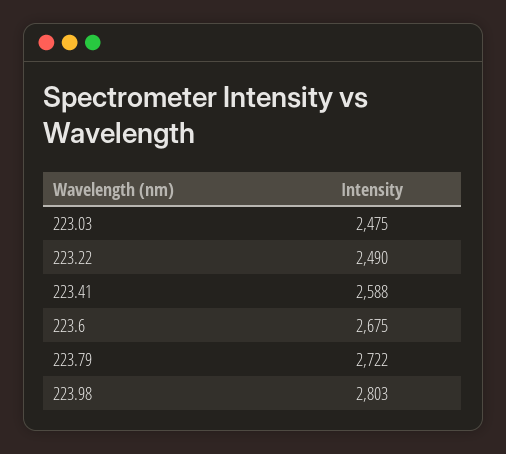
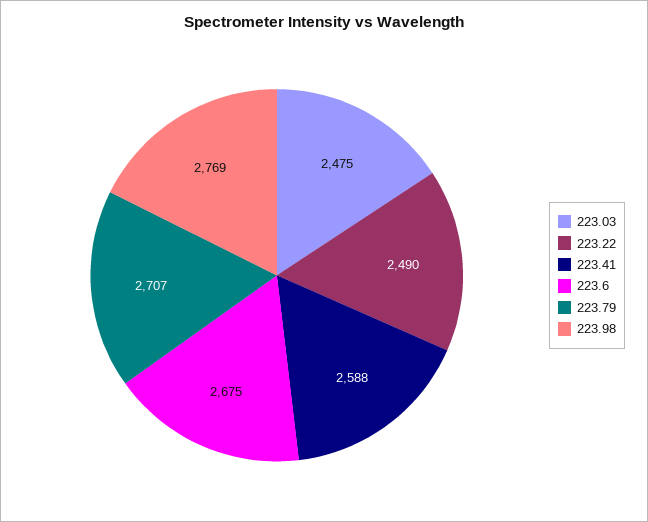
  {
    "223.03": 2475,
    "223.22": 2490,
    "223.41": 2588,
    "223.6": 2675,
-   "223.79": 2722,
+   "223.79": 2707,
-   "223.98": 2803
+   "223.98": 2769
  }

